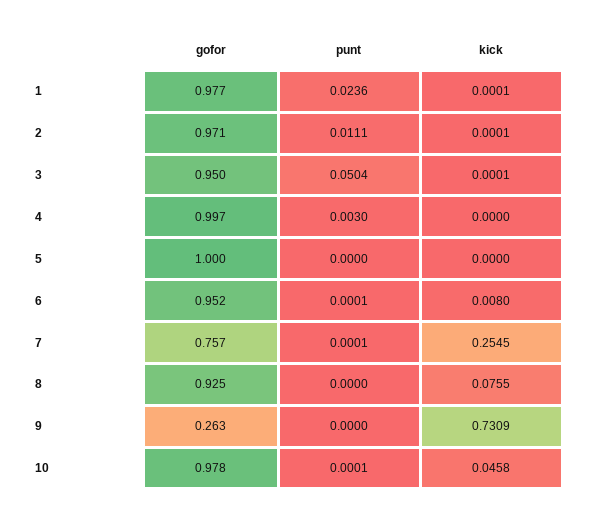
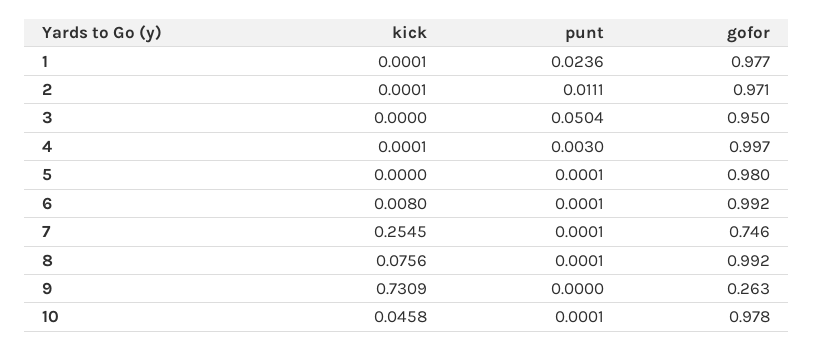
  {
    "gofor": {
      "1": 0.977,
      "2": 0.971,
      "3": 0.95,
      "4": 0.997,
-     "5": 1,
+     "5": 0.98,
-     "6": 0.952,
+     "6": 0.992,
-     "7": 0.757,
+     "7": 0.746,
-     "8": 0.925,
+     "8": 0.992,
      "9": 0.263,
      "10": 0.978
    },
    "punt": {
      "1": 0.0236,
      "2": 0.0111,
      "3": 0.0504,
      "4": 0.003,
-     "5": 0,
+     "5": 0.0001,
      "6": 0.0001,
      "7": 0.0001,
-     "8": 0,
+     "8": 0.0001,
      "9": 0,
      "10": 0.0001
    },
    "kick": {
      "1": 0.0001,
      "2": 0.0001,
-     "3": 0.0001,
+     "3": 0,
-     "4": 0,
+     "4": 0.0001,
      "5": 0,
      "6": 0.008,
      "7": 0.2545,
-     "8": 0.0755,
+     "8": 0.0756,
      "9": 0.7309,
      "10": 0.0458
    }
  }

